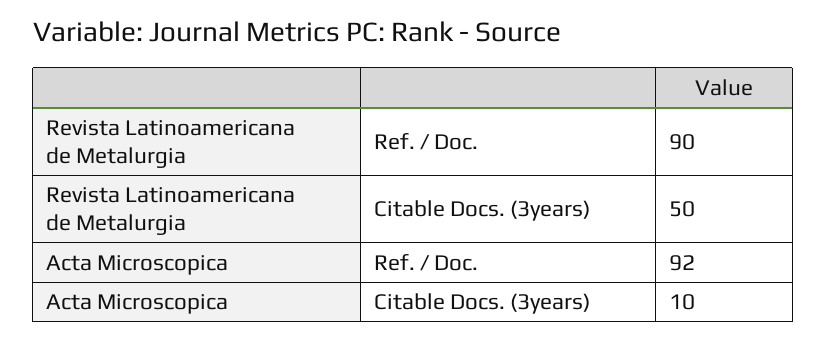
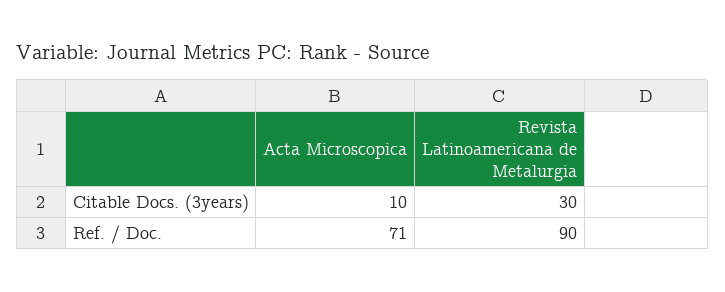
  {
    "Revista Latinoamericana de Metalurgia": {
      "Ref. / Doc.": 90,
-     "Citable Docs. (3years)": 50
+     "Citable Docs. (3years)": 30
    },
    "Acta Microscopica": {
-     "Ref. / Doc.": 92,
+     "Ref. / Doc.": 71,
      "Citable Docs. (3years)": 10
    }
  }

